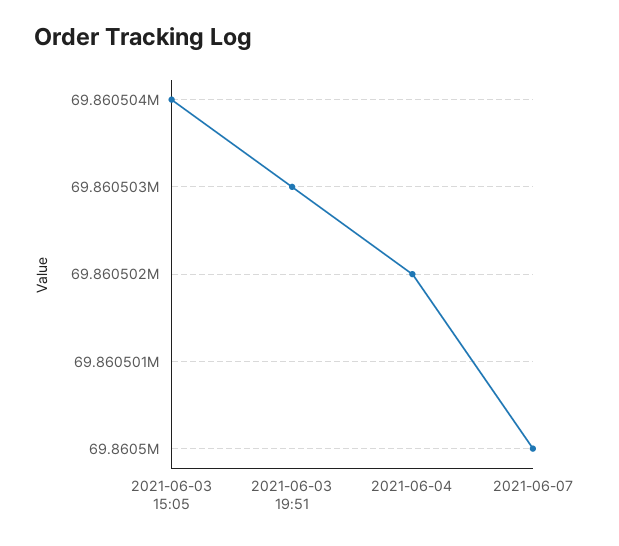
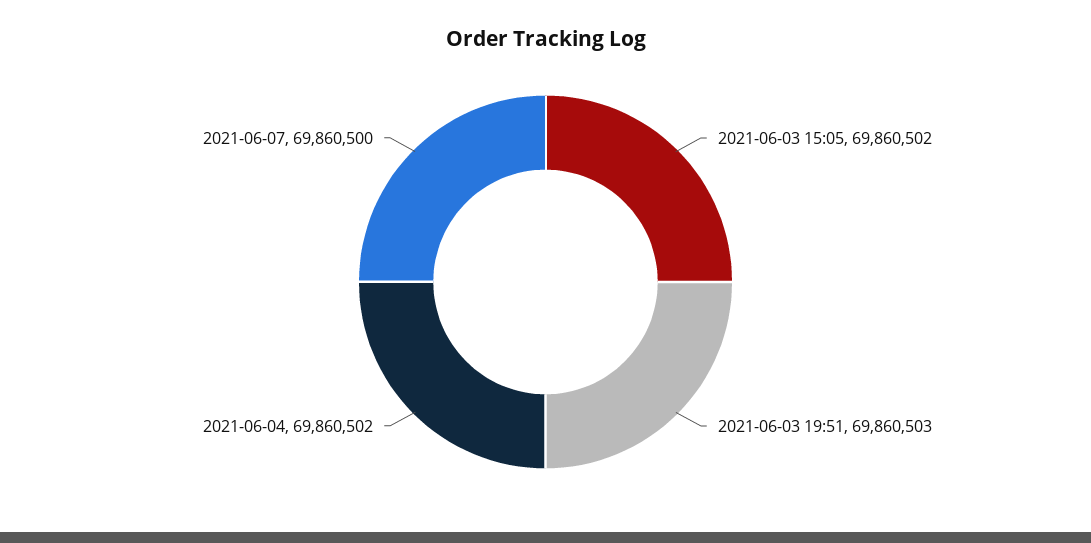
  {
-   "2021-06-03 15:05": 69860504,
+   "2021-06-03 15:05": 69860502,
    "2021-06-03 19:51": 69860503,
    "2021-06-04": 69860502,
    "2021-06-07": 69860500
  }

